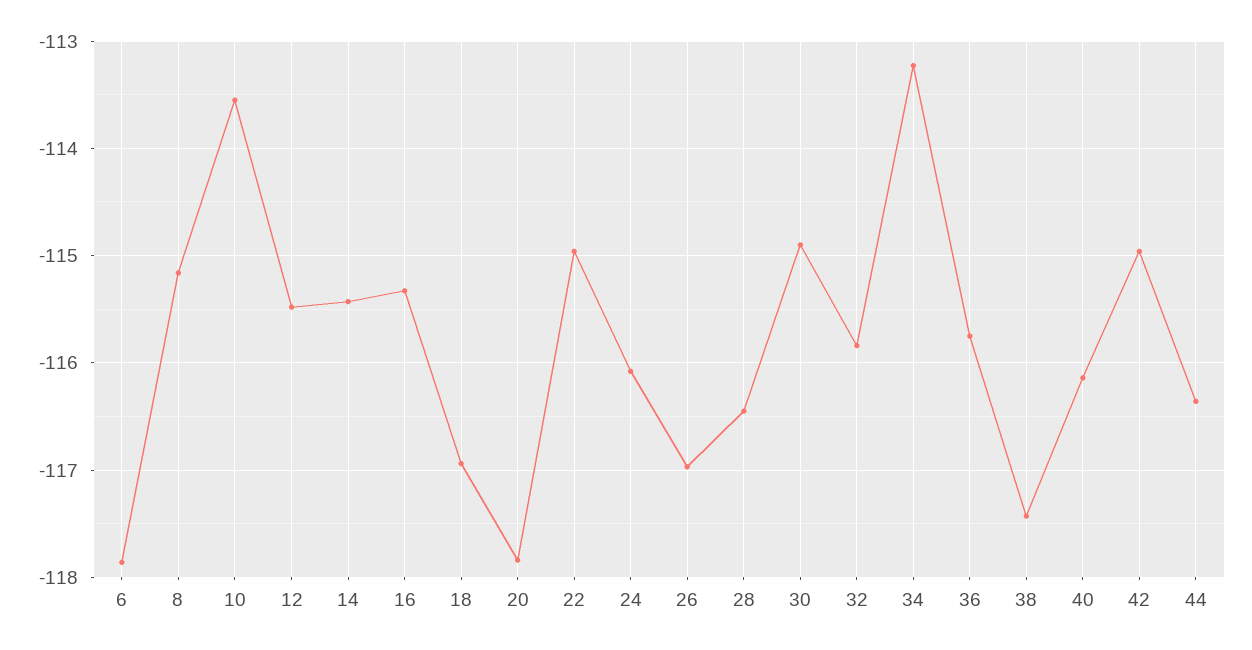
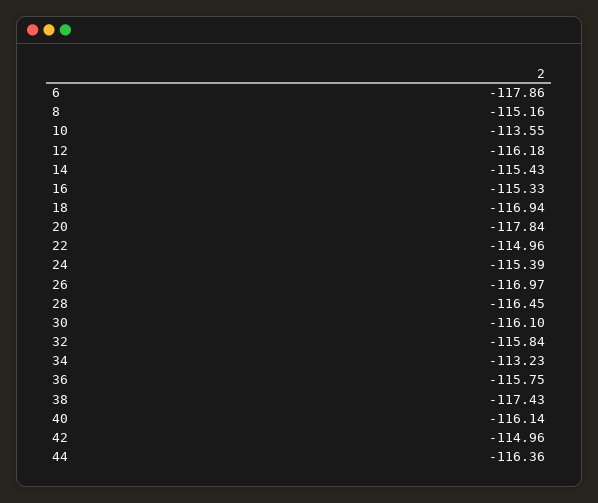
  {
    "6": -117.86,
    "8": -115.16,
    "10": -113.55,
-   "12": -115.5,
+   "12": -116.18,
    "14": -115.43,
    "16": -115.33,
    "18": -116.94,
    "20": -117.84,
    "22": -114.96,
-   "24": -116.1,
+   "24": -115.39,
    "26": -116.97,
    "28": -116.45,
-   "30": -114.9,
+   "30": -116.1,
    "32": -115.84,
    "34": -113.23,
    "36": -115.75,
    "38": -117.43,
    "40": -116.14,
    "42": -114.96,
    "44": -116.36
  }

